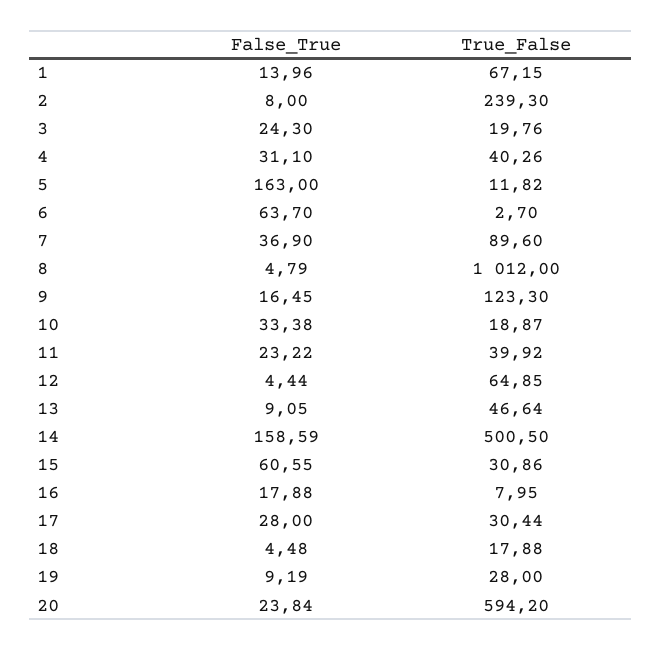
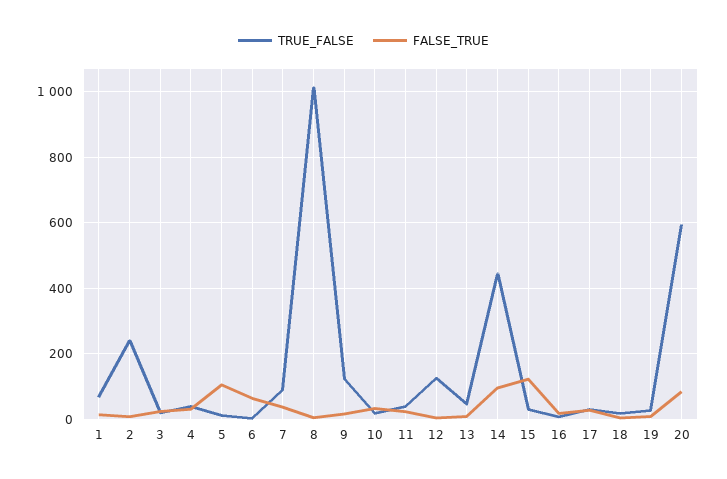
  {
    "False_True": {
      "1": 13.96,
      "2": 8,
      "3": 24.3,
      "4": 31.1,
-     "5": 163,
+     "5": 100,
      "6": 63.7,
      "7": 36.9,
      "8": 4.79,
      "9": 16.45,
      "10": 33.38,
      "11": 23.22,
      "12": 4.44,
      "13": 9.05,
-     "14": 158.59,
+     "14": 100,
-     "15": 60.55,
+     "15": 120,
      "16": 17.88,
      "17": 28,
      "18": 4.48,
      "19": 9.19,
-     "20": 23.84
+     "20": 80
    },
    "True_False": {
      "1": 67.15,
      "2": 239.3,
      "3": 19.76,
      "4": 40.26,
      "5": 11.82,
      "6": 2.7,
      "7": 89.6,
      "8": 1012,
      "9": 123.3,
      "10": 18.87,
      "11": 39.92,
-     "12": 64.85,
+     "12": 120,
      "13": 46.64,
-     "14": 500.5,
+     "14": 440,
      "15": 30.86,
      "16": 7.95,
      "17": 30.44,
      "18": 17.88,
      "19": 28,
      "20": 594.2
    }
  }

